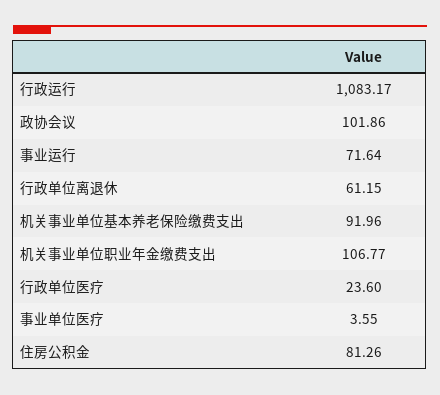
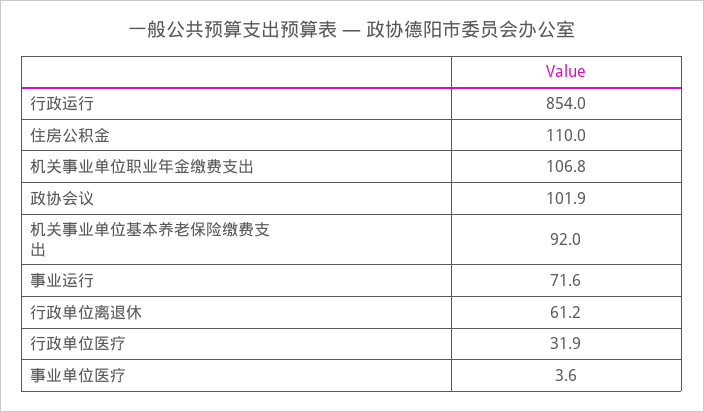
  {
-   "行政运行": 1083.17,
+   "行政运行": 854,
    "政协会议": 101.86,
    "事业运行": 71.64,
    "行政单位离退休": 61.15,
    "机关事业单位基本养老保险缴费支出": 91.96,
    "机关事业单位职业年金缴费支出": 106.77,
-   "行政单位医疗": 23.6,
+   "行政单位医疗": 31.9,
    "事业单位医疗": 3.55,
-   "住房公积金": 81.26
+   "住房公积金": 110
  }

